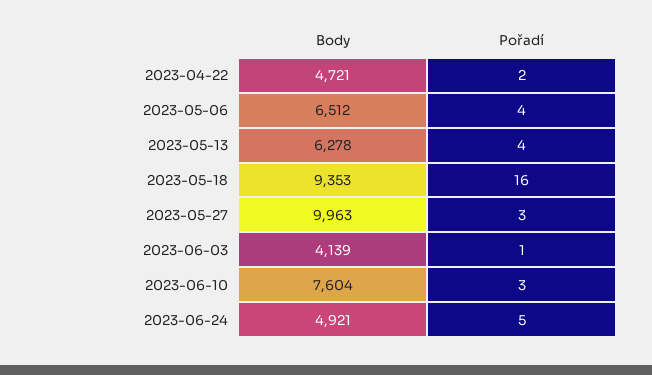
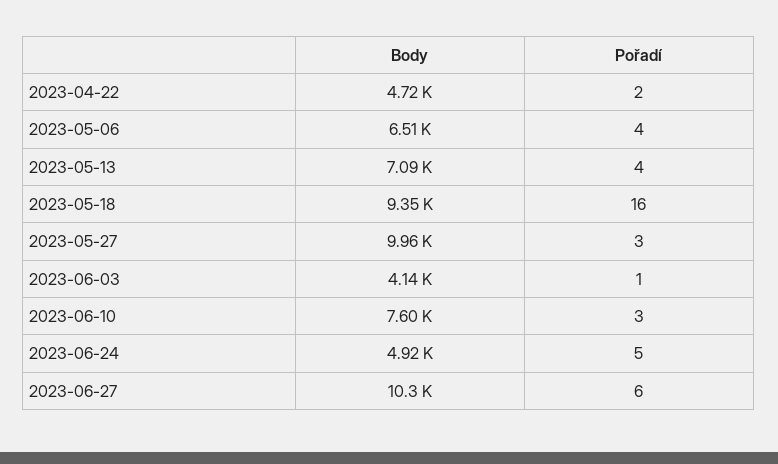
  {
    "Body": {
      "2023-04-22": 4721,
      "2023-05-06": 6512,
-     "2023-05-13": 6278,
+     "2023-05-13": 7090,
      "2023-05-18": 9353,
      "2023-05-27": 9963,
      "2023-06-03": 4139,
      "2023-06-10": 7604,
-     "2023-06-24": 4921
+     "2023-06-24": 4921,
+     "2023-06-27": 10300
    },
    "Pořadí": {
      "2023-04-22": 2,
      "2023-05-06": 4,
      "2023-05-13": 4,
      "2023-05-18": 16,
      "2023-05-27": 3,
      "2023-06-03": 1,
      "2023-06-10": 3,
-     "2023-06-24": 5
+     "2023-06-24": 5,
+     "2023-06-27": 6
    }
  }

